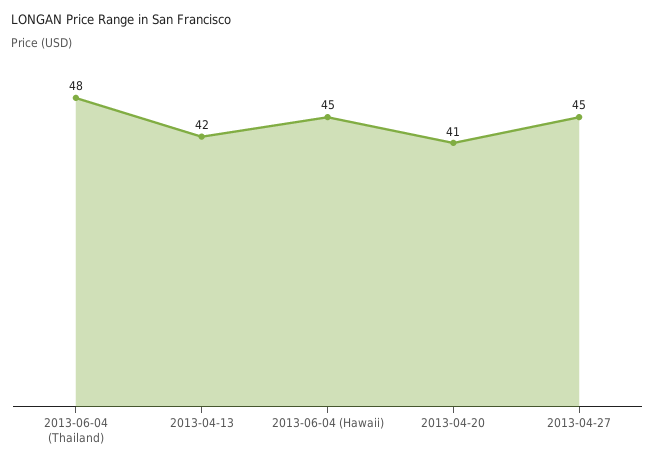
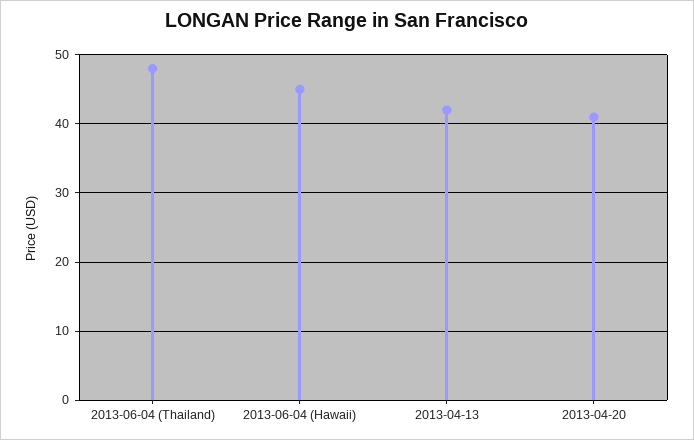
  {
    "2013-06-04 (Thailand)": 48,
    "2013-04-13": 42,
    "2013-06-04 (Hawaii)": 45,
-   "2013-04-20": 41,
+   "2013-04-20": 41
-   "2013-04-27": 45
  }

